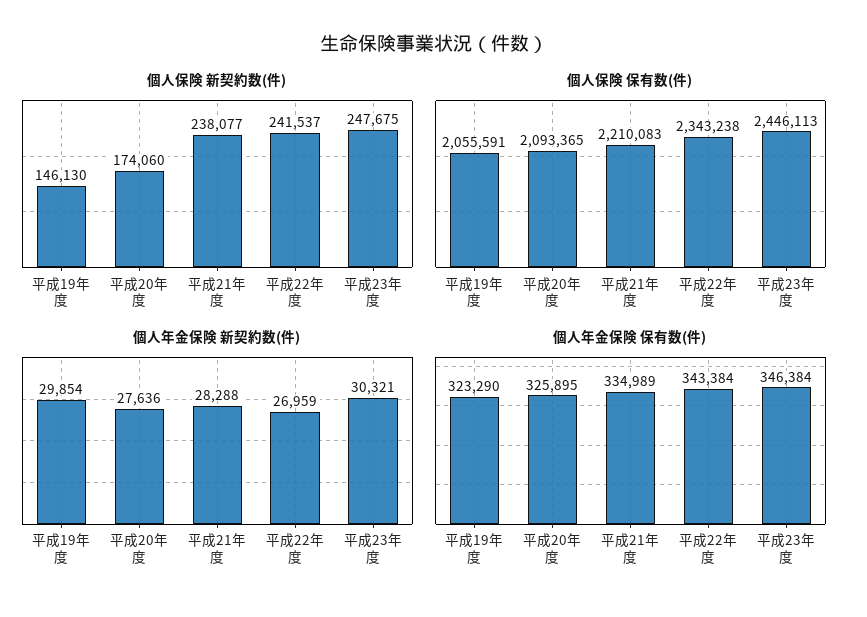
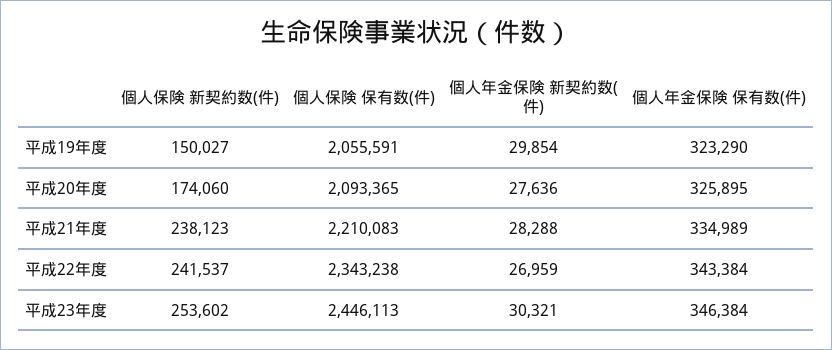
  {
    "個人保険 新契約数(件)": {
-     "平成19年度": 146130,
+     "平成19年度": 150027,
      "平成20年度": 174060,
-     "平成21年度": 238077,
+     "平成21年度": 238123,
      "平成22年度": 241537,
-     "平成23年度": 247675
+     "平成23年度": 253602
    },
    "個人保険 保有数(件)": {
      "平成19年度": 2055591,
      "平成20年度": 2093365,
      "平成21年度": 2210083,
      "平成22年度": 2343238,
      "平成23年度": 2446113
    },
    "個人年金保険 新契約数(件)": {
      "平成19年度": 29854,
      "平成20年度": 27636,
      "平成21年度": 28288,
      "平成22年度": 26959,
      "平成23年度": 30321
    },
    "個人年金保険 保有数(件)": {
      "平成19年度": 323290,
      "平成20年度": 325895,
      "平成21年度": 334989,
      "平成22年度": 343384,
      "平成23年度": 346384
    }
  }

